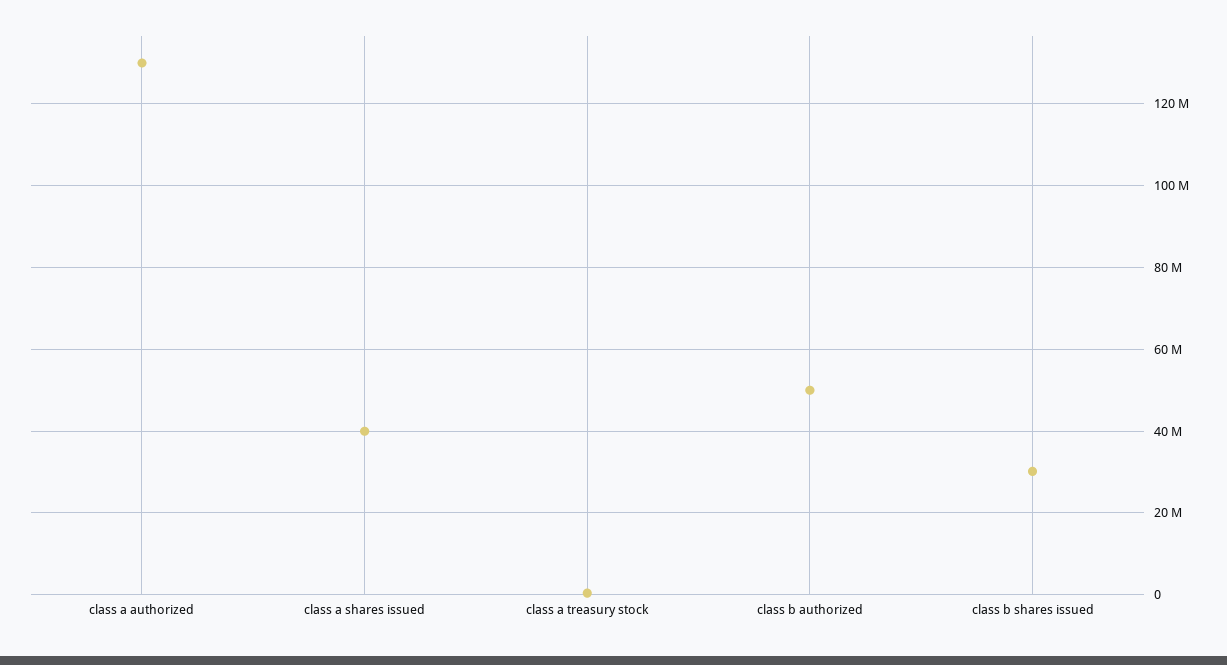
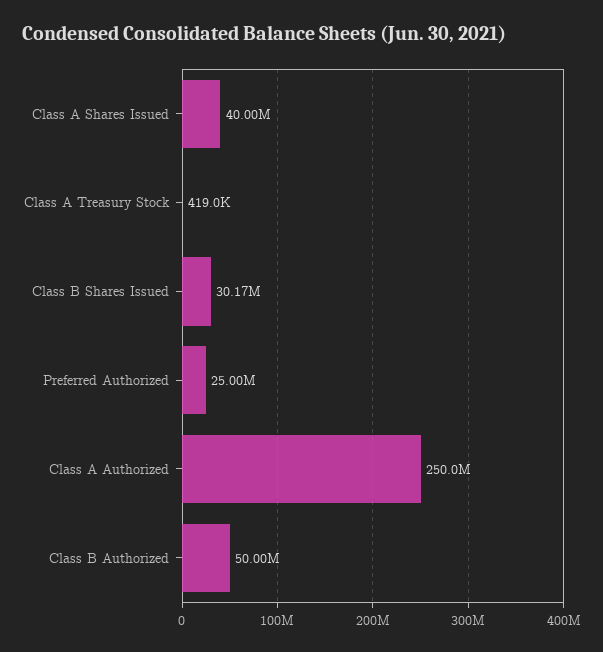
  {
-   "class a authorized": 130000000,
+   "class a authorized": 250000000,
    "class a shares issued": 40000000,
    "class a treasury stock": 419000,
    "class b authorized": 50000000,
-   "class b shares issued": 30170000
+   "class b shares issued": 30170000,
+   "Preferred Authorized": 25000000
  }

